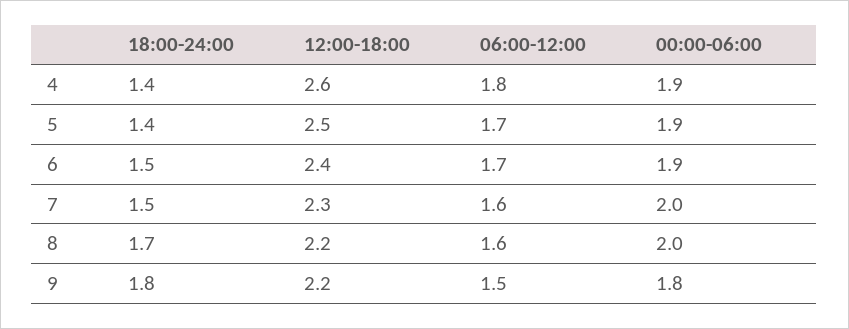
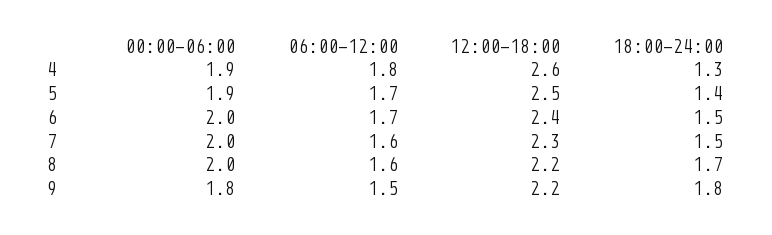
  {
    "18:00-24:00": {
-     "4": 1.4,
+     "4": 1.3,
      "5": 1.4,
      "6": 1.5,
      "7": 1.5,
      "8": 1.7,
      "9": 1.8
    },
    "12:00-18:00": {
      "4": 2.6,
      "5": 2.5,
      "6": 2.4,
      "7": 2.3,
      "8": 2.2,
      "9": 2.2
    },
    "06:00-12:00": {
      "4": 1.8,
      "5": 1.7,
      "6": 1.7,
      "7": 1.6,
      "8": 1.6,
      "9": 1.5
    },
    "00:00-06:00": {
      "4": 1.9,
      "5": 1.9,
-     "6": 1.9,
+     "6": 2,
      "7": 2,
      "8": 2,
      "9": 1.8
    }
  }

